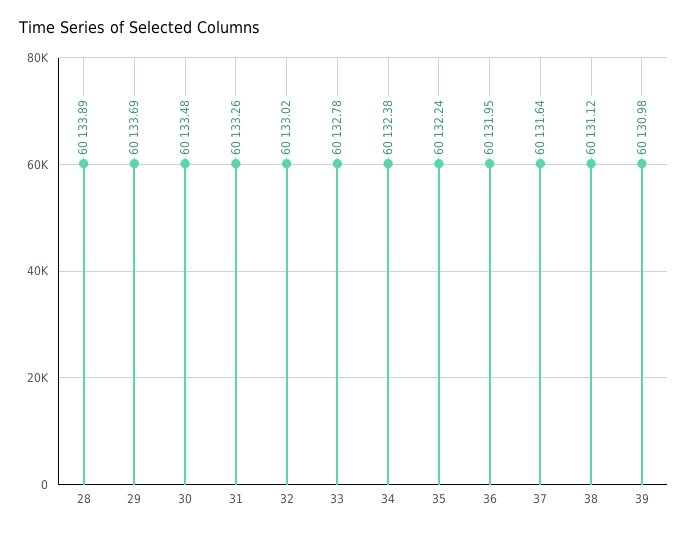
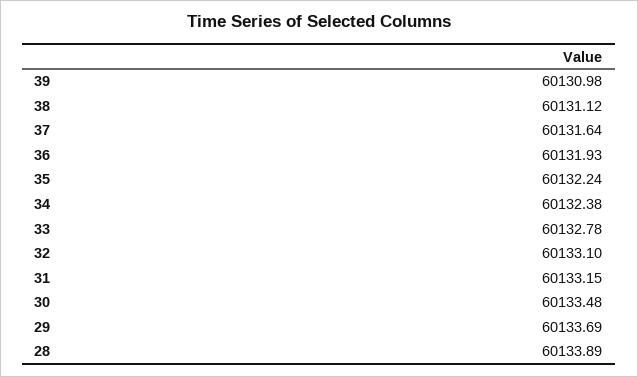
  {
    "28": 60133.89,
    "29": 60133.69,
    "30": 60133.48,
-   "31": 60133.26,
+   "31": 60133.15,
-   "32": 60133.02,
+   "32": 60133.1,
    "33": 60132.78,
    "34": 60132.38,
    "35": 60132.24,
-   "36": 60131.95,
+   "36": 60131.93,
    "37": 60131.64,
    "38": 60131.12,
    "39": 60130.98
  }

